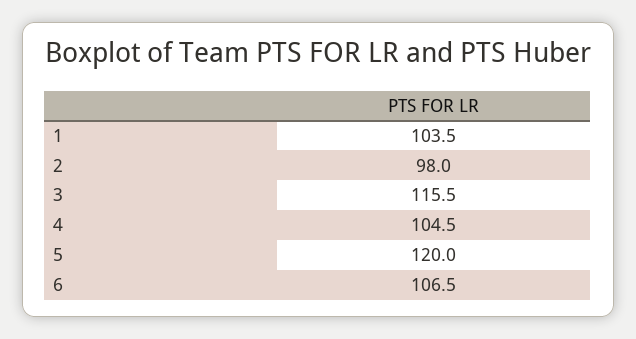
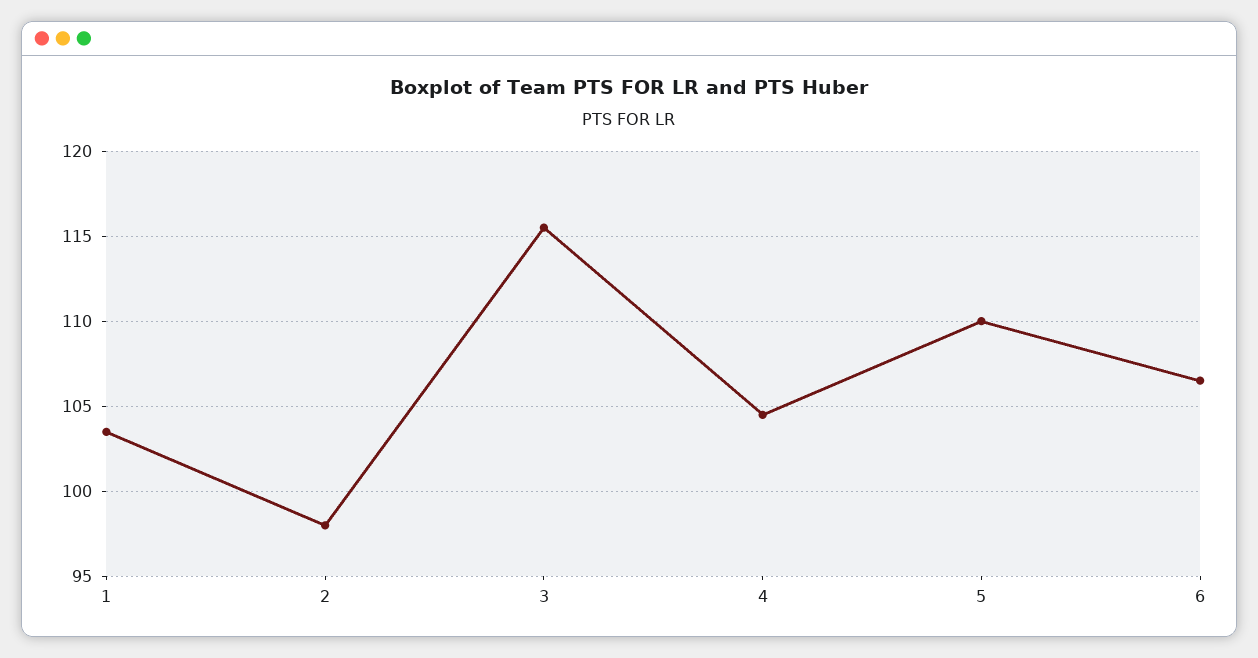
  {
    "1": 103.5,
    "2": 98,
    "3": 115.5,
    "4": 104.5,
-   "5": 120,
+   "5": 110,
    "6": 106.5
  }

